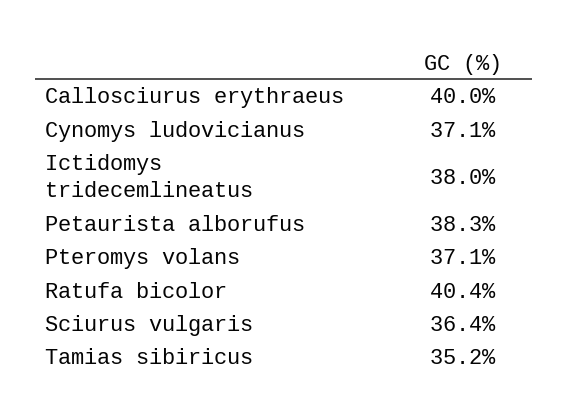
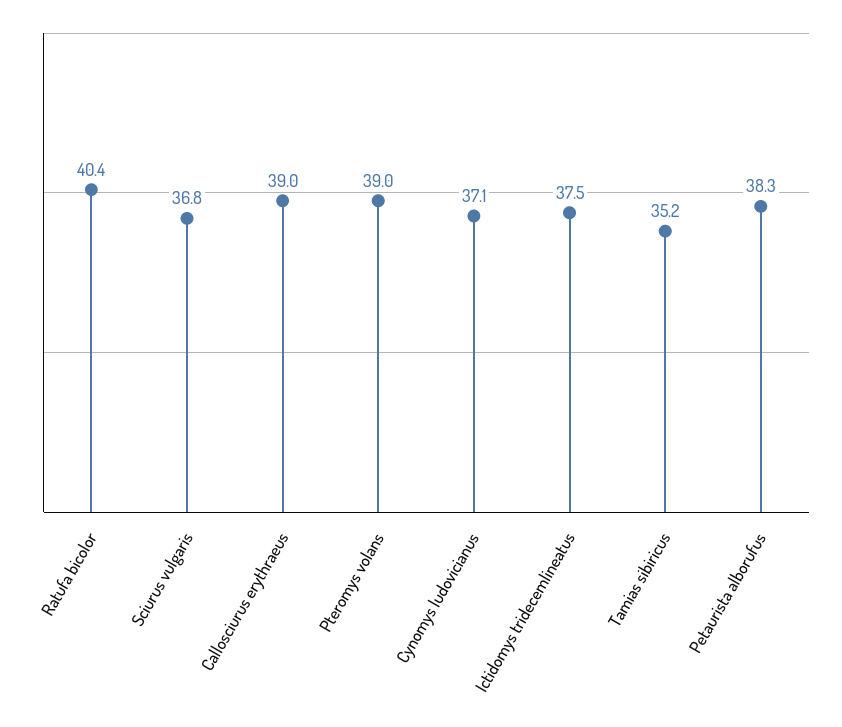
  {
-   "Callosciurus erythraeus": 40,
+   "Callosciurus erythraeus": 39,
    "Cynomys ludovicianus": 37.1,
-   "Ictidomys tridecemlineatus": 38,
+   "Ictidomys tridecemlineatus": 37.5,
    "Petaurista alborufus": 38.3,
-   "Pteromys volans": 37.1,
+   "Pteromys volans": 39,
    "Ratufa bicolor": 40.4,
-   "Sciurus vulgaris": 36.4,
+   "Sciurus vulgaris": 36.8,
    "Tamias sibiricus": 35.2
  }

